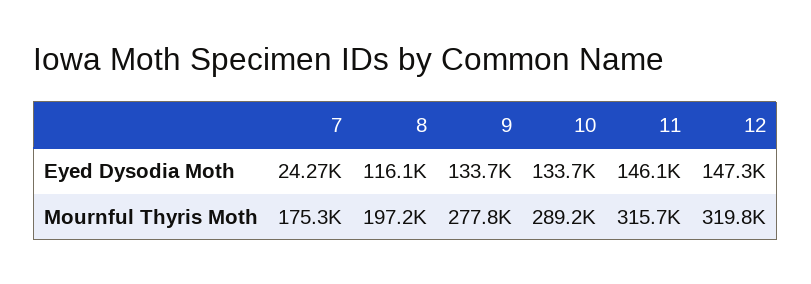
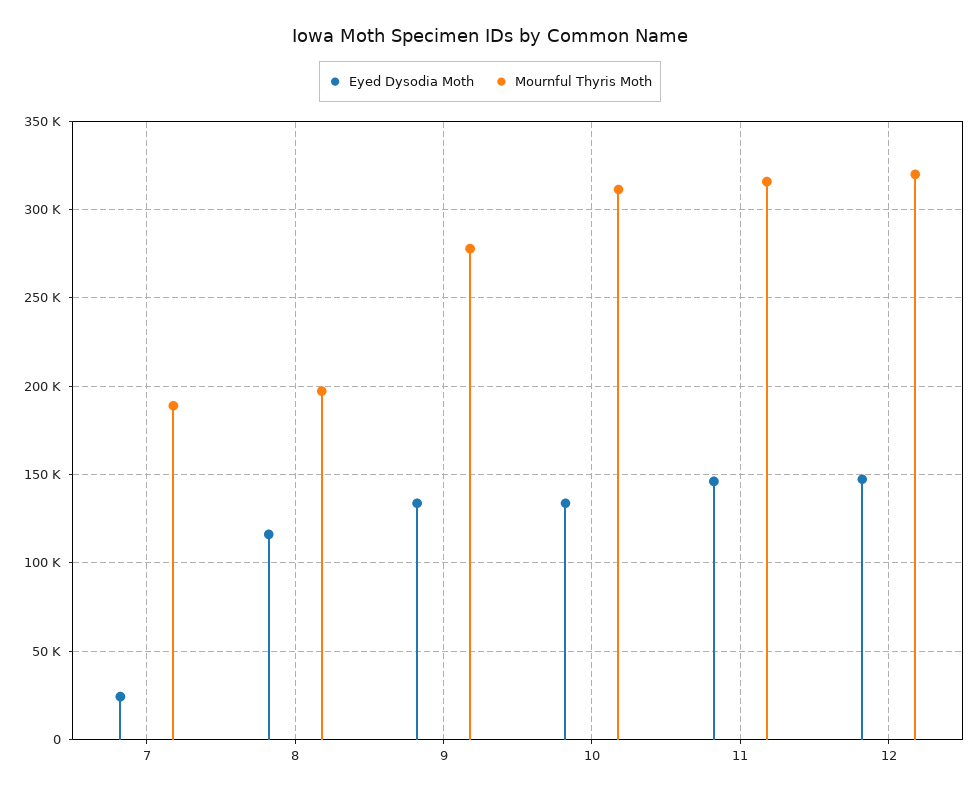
  {
    "Eyed Dysodia Moth": {
      "7": 24270,
      "8": 116100,
      "9": 133700,
      "10": 133700,
      "11": 146100,
      "12": 147300
    },
    "Mournful Thyris Moth": {
-     "7": 175300,
+     "7": 190000,
      "8": 197200,
      "9": 277800,
-     "10": 289200,
+     "10": 310000,
      "11": 315700,
      "12": 319800
    }
  }

